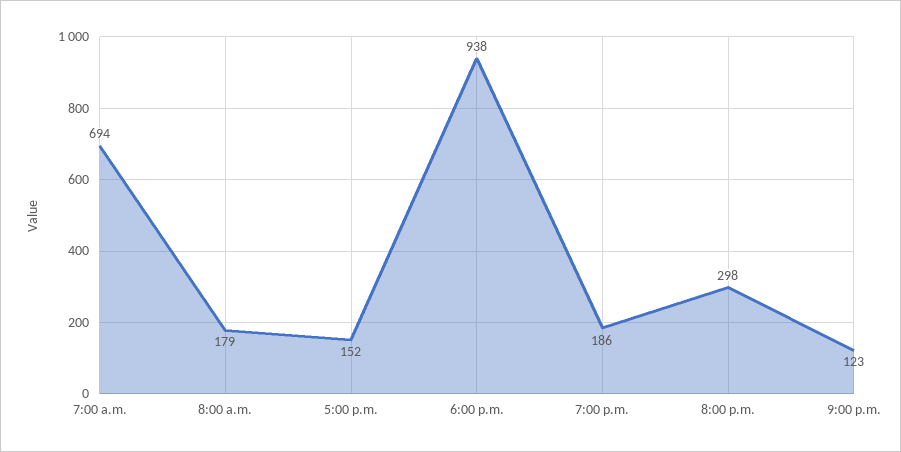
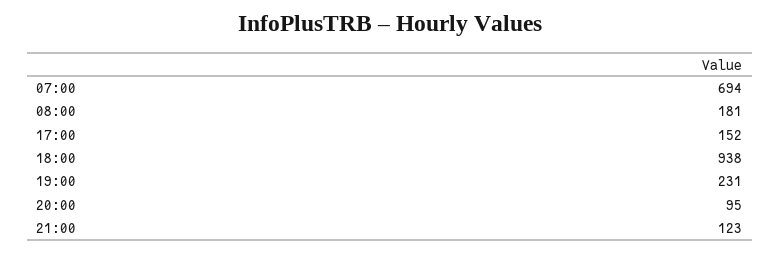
  {
    "7:00 a.m.": 694,
-   "8:00 a.m.": 179,
+   "8:00 a.m.": 181,
    "5:00 p.m.": 152,
    "6:00 p.m.": 938,
-   "7:00 p.m.": 186,
+   "7:00 p.m.": 231,
-   "8:00 p.m.": 298,
+   "8:00 p.m.": 95,
    "9:00 p.m.": 123
  }

